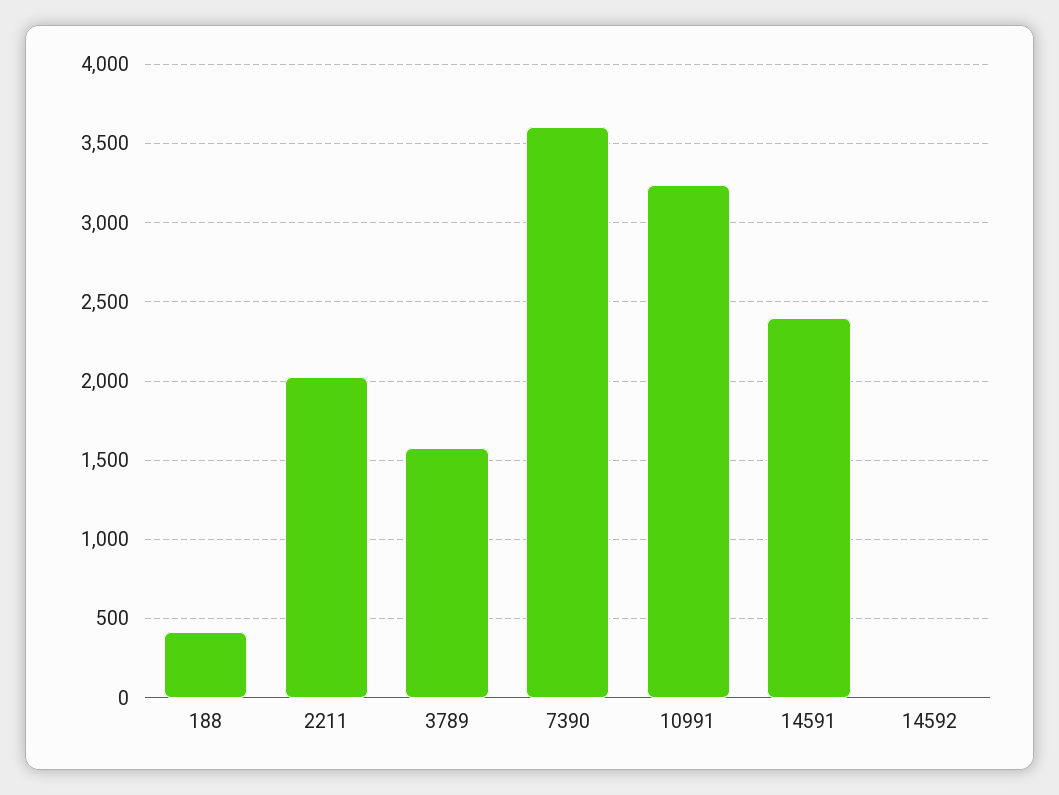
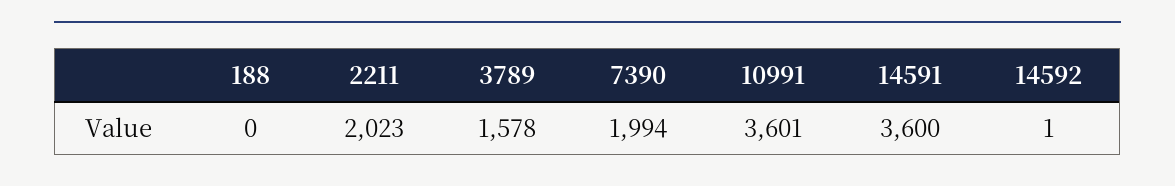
  {
-   "188": 400,
+   "188": 0,
    "2211": 2023,
    "3789": 1578,
-   "7390": 3600,
+   "7390": 1994,
-   "10991": 3250,
+   "10991": 3601,
-   "14591": 2400,
+   "14591": 3600,
    "14592": 1
  }

